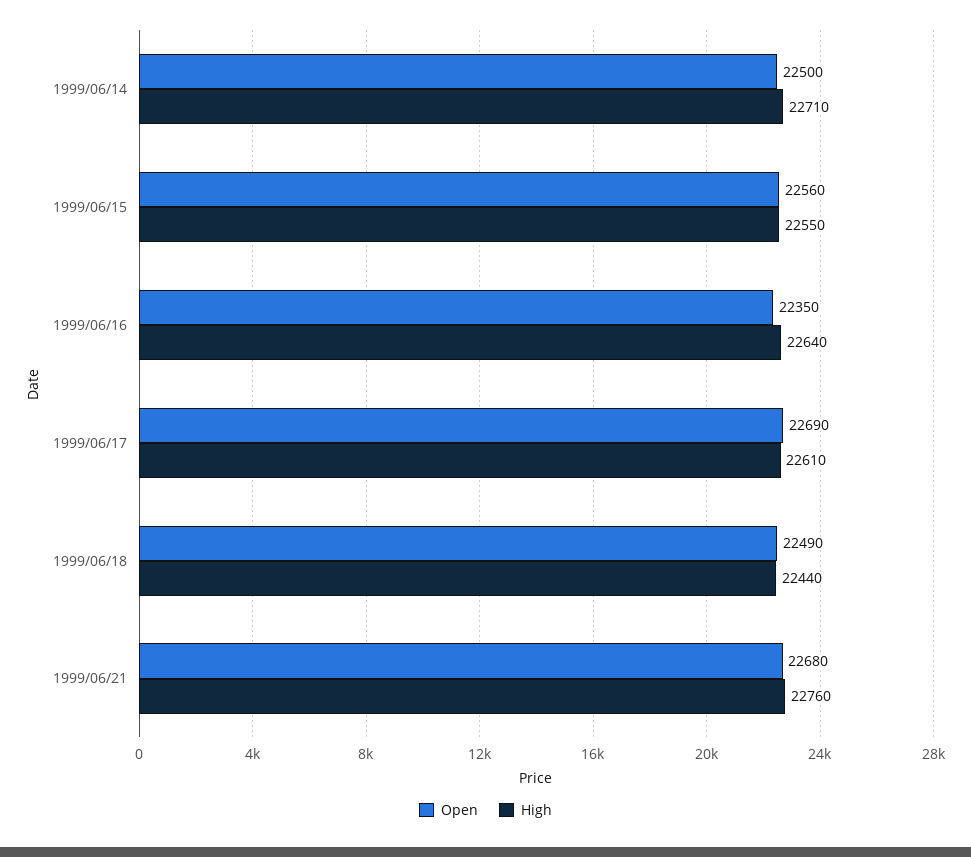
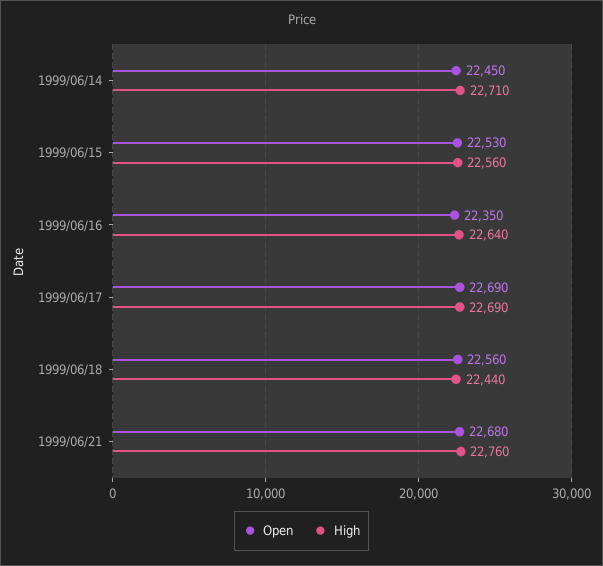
  {
    "Open": {
-     "1999/06/14": 22500,
+     "1999/06/14": 22450,
-     "1999/06/15": 22560,
+     "1999/06/15": 22530,
      "1999/06/16": 22350,
      "1999/06/17": 22690,
-     "1999/06/18": 22490,
+     "1999/06/18": 22560,
      "1999/06/21": 22680
    },
    "High": {
      "1999/06/14": 22710,
-     "1999/06/15": 22550,
+     "1999/06/15": 22560,
      "1999/06/16": 22640,
-     "1999/06/17": 22610,
+     "1999/06/17": 22690,
      "1999/06/18": 22440,
      "1999/06/21": 22760
    }
  }

